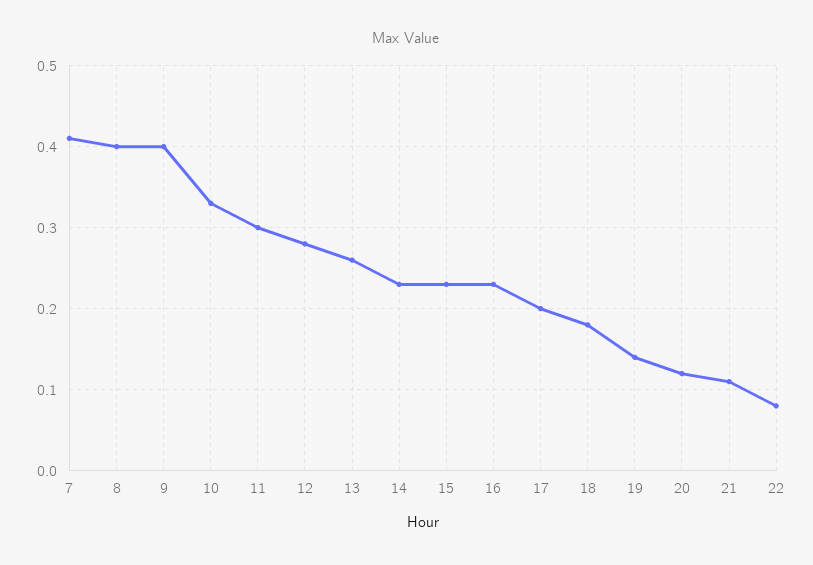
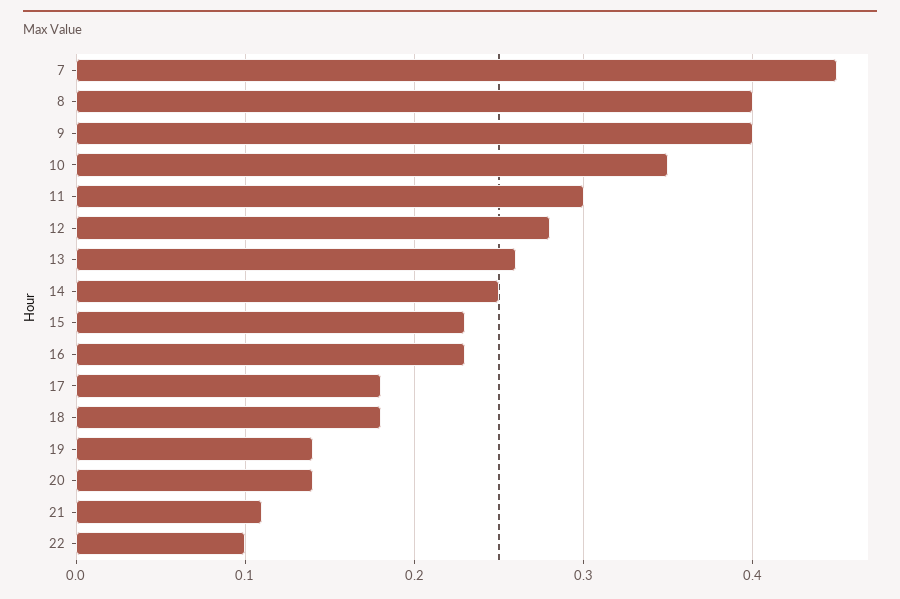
  {
-   "7": 0.41,
+   "7": 0.45,
    "8": 0.4,
    "9": 0.4,
-   "10": 0.33,
+   "10": 0.35,
    "11": 0.3,
    "12": 0.28,
    "13": 0.26,
-   "14": 0.23,
+   "14": 0.25,
    "15": 0.23,
    "16": 0.23,
-   "17": 0.2,
+   "17": 0.18,
    "18": 0.18,
    "19": 0.14,
-   "20": 0.12,
+   "20": 0.14,
    "21": 0.11,
-   "22": 0.08
+   "22": 0.1
  }

